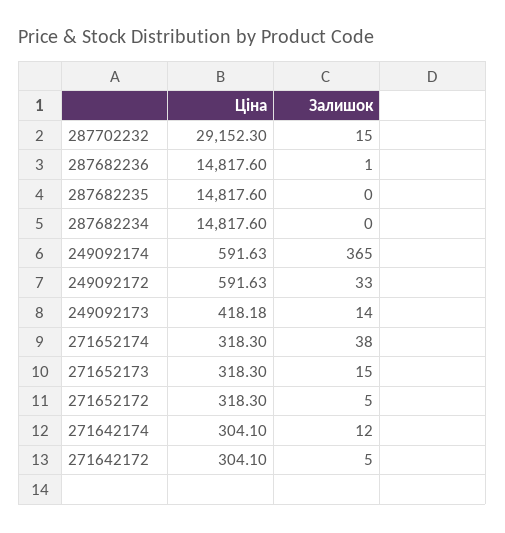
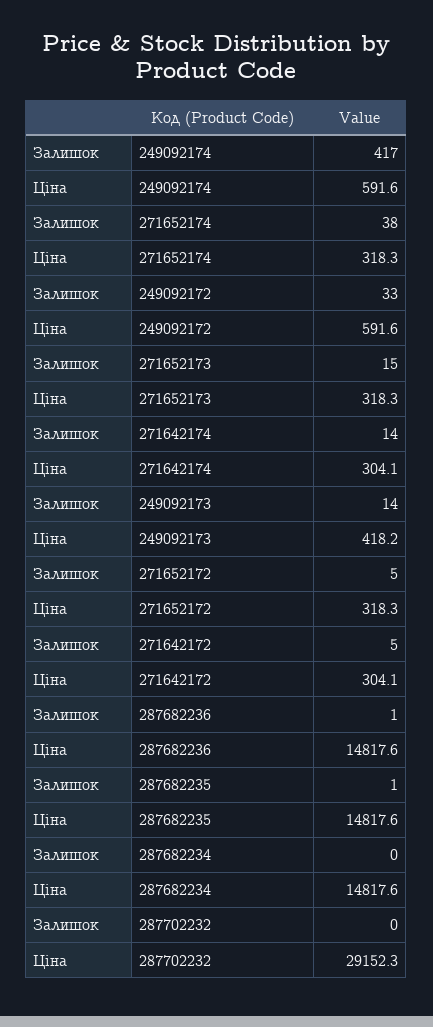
  {
    "Ціна": {
      "287702232": 29152.3,
      "287682236": 14817.6,
      "287682235": 14817.6,
      "287682234": 14817.6,
      "249092174": 591.63,
      "249092172": 591.63,
      "249092173": 418.18,
      "271652174": 318.3,
      "271652173": 318.3,
      "271652172": 318.3,
      "271642174": 304.1,
      "271642172": 304.1
    },
    "Залишок": {
-     "287702232": 15,
+     "287702232": 0,
      "287682236": 1,
-     "287682235": 0,
+     "287682235": 1,
      "287682234": 0,
-     "249092174": 365,
+     "249092174": 417,
      "249092172": 33,
      "249092173": 14,
      "271652174": 38,
      "271652173": 15,
      "271652172": 5,
-     "271642174": 12,
+     "271642174": 14,
      "271642172": 5
    }
  }

